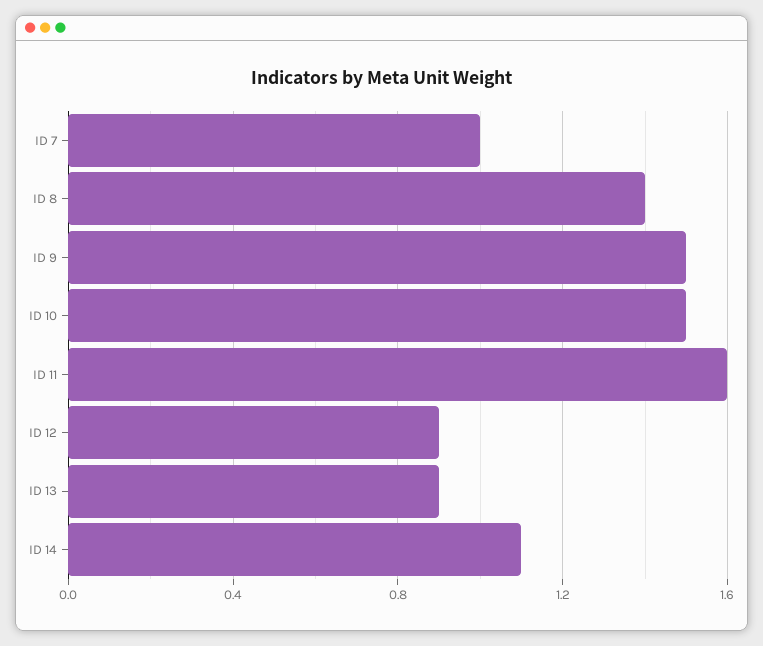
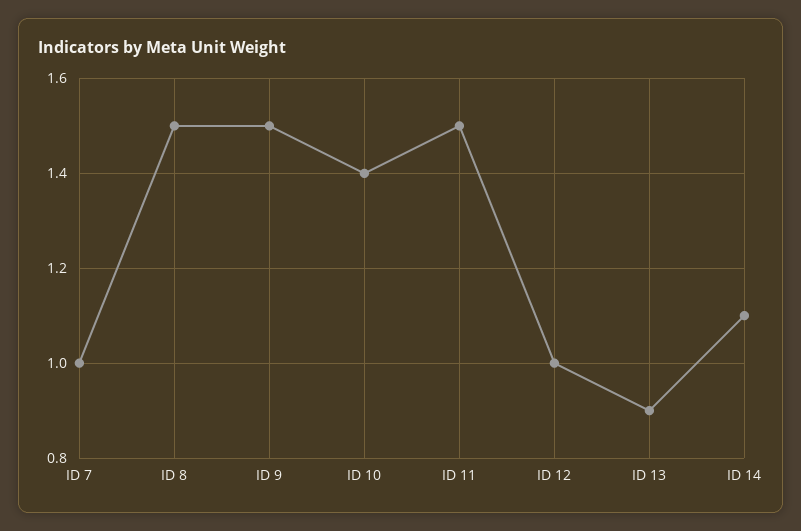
  {
    "ID 7": 1,
-   "ID 8": 1.4,
+   "ID 8": 1.5,
    "ID 9": 1.5,
-   "ID 10": 1.5,
+   "ID 10": 1.4,
-   "ID 11": 1.6,
+   "ID 11": 1.5,
-   "ID 12": 0.9,
+   "ID 12": 1,
    "ID 13": 0.9,
    "ID 14": 1.1
  }

